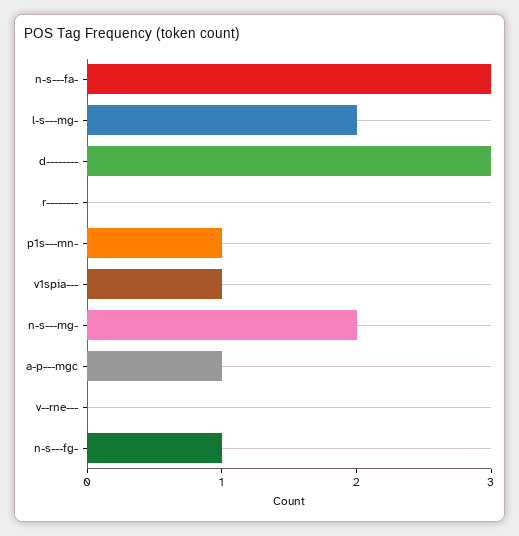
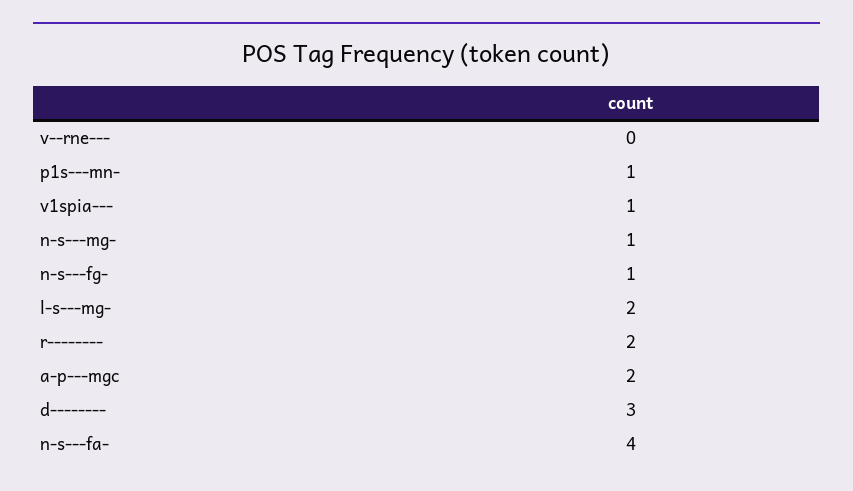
  {
-   "n-s---fa-": 3,
+   "n-s---fa-": 4,
    "l-s---mg-": 2,
    "d--------": 3,
-   "r--------": 0,
+   "r--------": 2,
    "p1s---mn-": 1,
    "v1spia---": 1,
-   "n-s---mg-": 2,
+   "n-s---mg-": 1,
-   "a-p---mgc": 1,
+   "a-p---mgc": 2,
    "v--rne---": 0,
    "n-s---fg-": 1
  }

